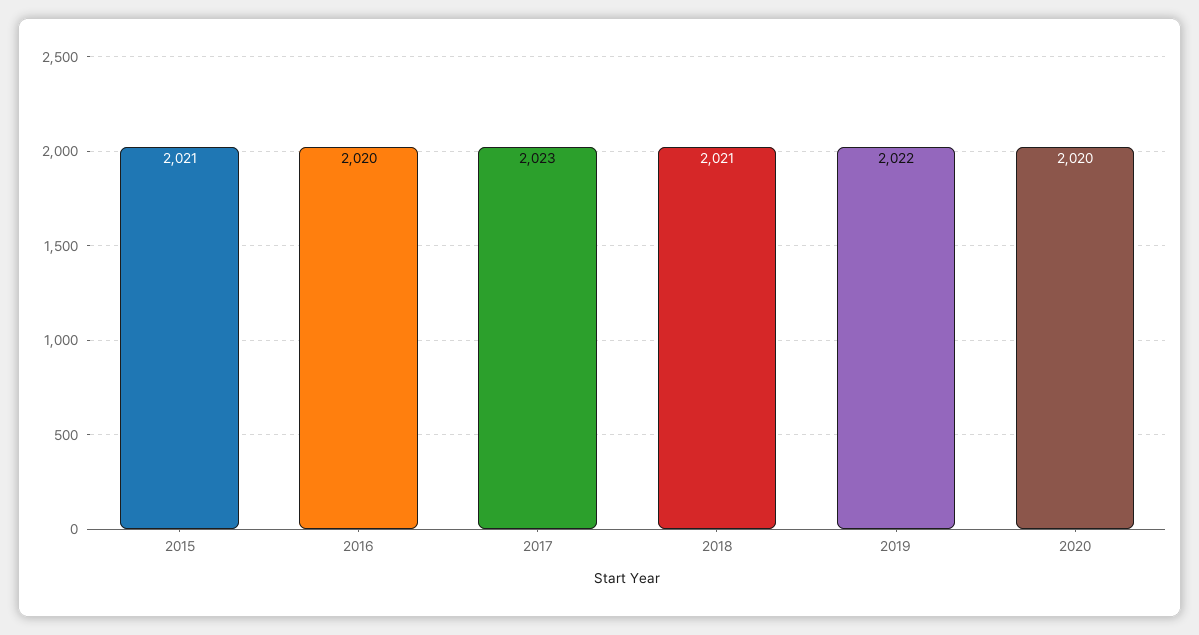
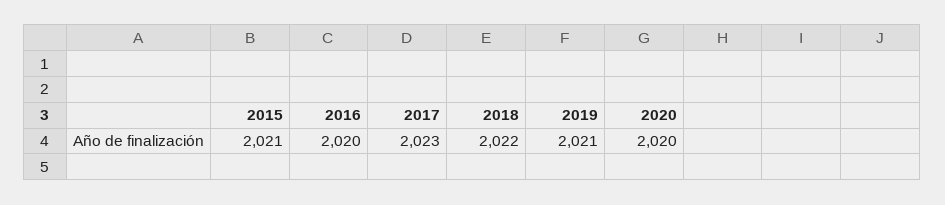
  {
    "2015": 2021,
    "2016": 2020,
    "2017": 2023,
-   "2018": 2021,
+   "2018": 2022,
-   "2019": 2022,
+   "2019": 2021,
    "2020": 2020
  }

